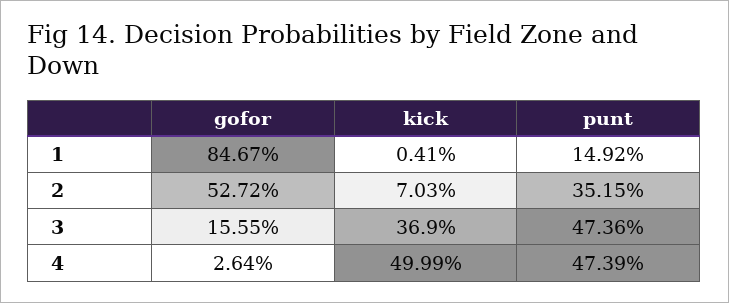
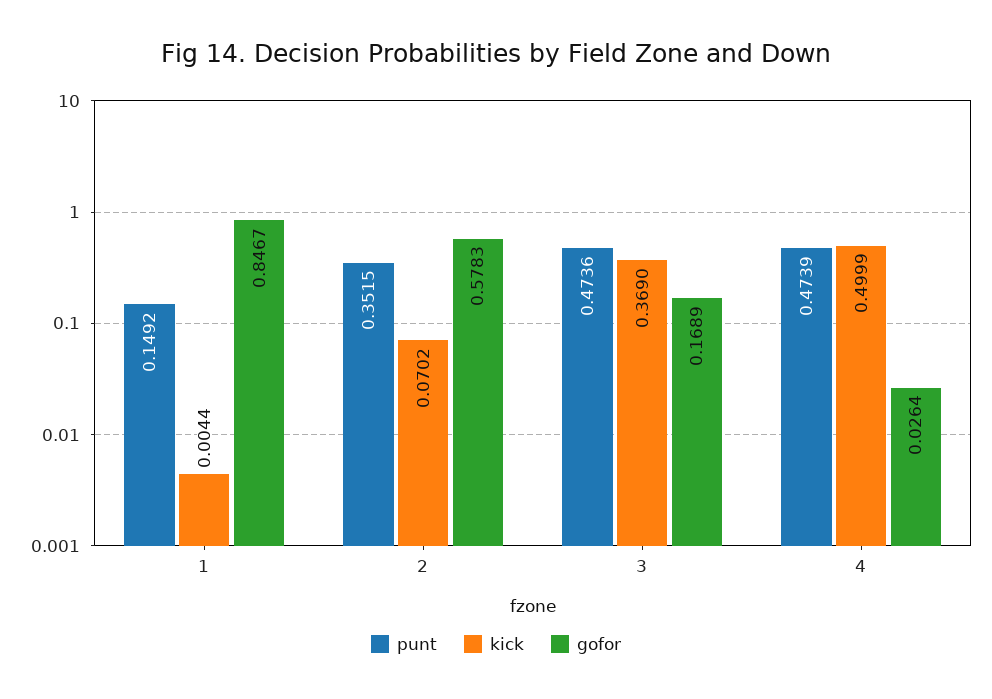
  {
    "gofor": {
      "1": 0.8467,
-     "2": 0.5272,
+     "2": 0.5783,
-     "3": 0.1555,
+     "3": 0.1689,
      "4": 0.0264
    },
    "kick": {
-     "1": 0.0041,
+     "1": 0.0044,
-     "2": 0.0703,
+     "2": 0.0702,
      "3": 0.369,
      "4": 0.4999
    },
    "punt": {
      "1": 0.1492,
      "2": 0.3515,
      "3": 0.4736,
      "4": 0.4739
    }
  }

